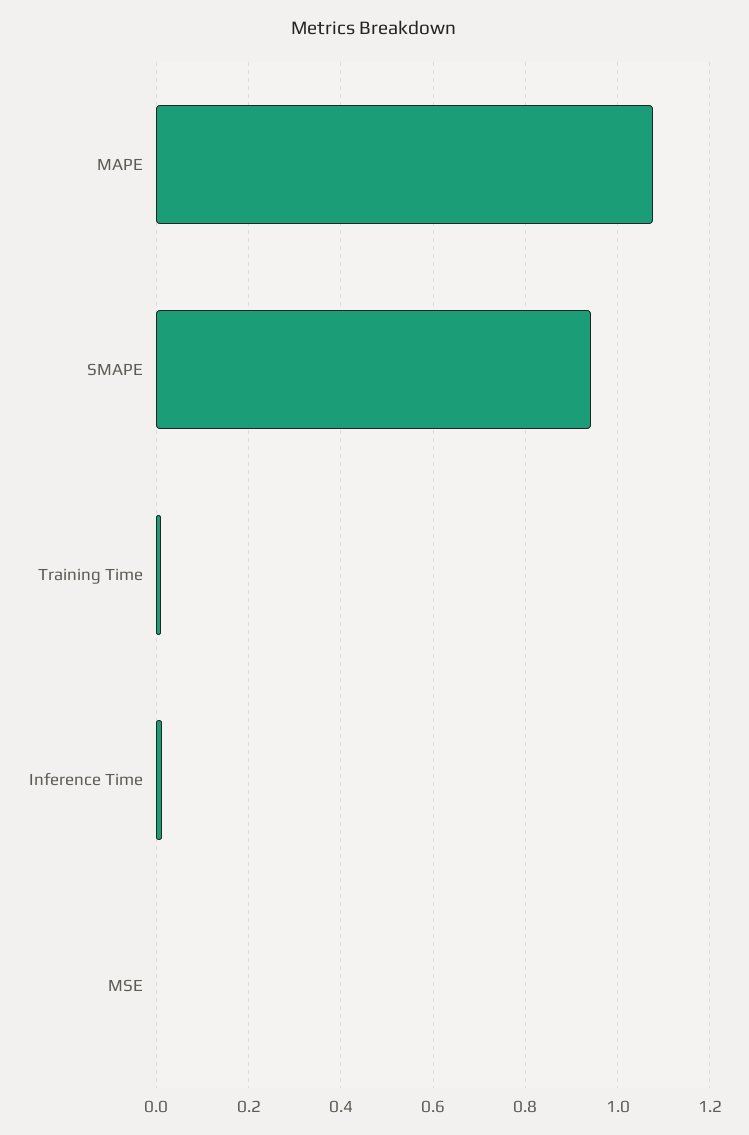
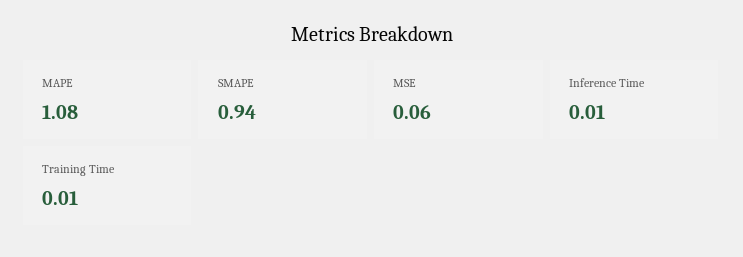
  {
    "MAPE": 1.08,
    "SMAPE": 0.94,
    "Training Time": 0.01,
    "Inference Time": 0.01,
-   "MSE": 0
+   "MSE": 0.06
  }

